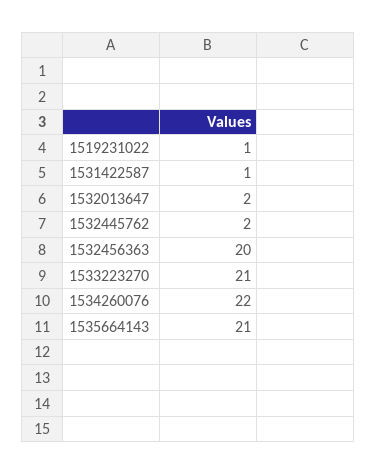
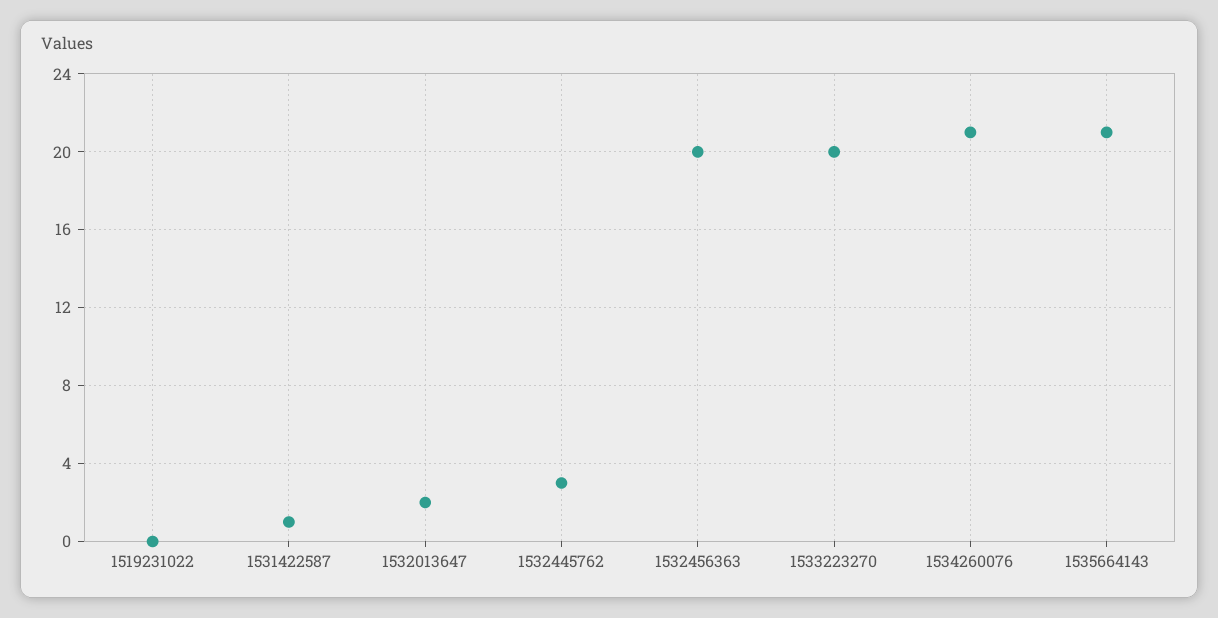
  {
-   "1519231022": 1,
+   "1519231022": 0,
    "1531422587": 1,
    "1532013647": 2,
-   "1532445762": 2,
+   "1532445762": 3,
    "1532456363": 20,
-   "1533223270": 21,
+   "1533223270": 20,
-   "1534260076": 22,
+   "1534260076": 21,
    "1535664143": 21
  }

